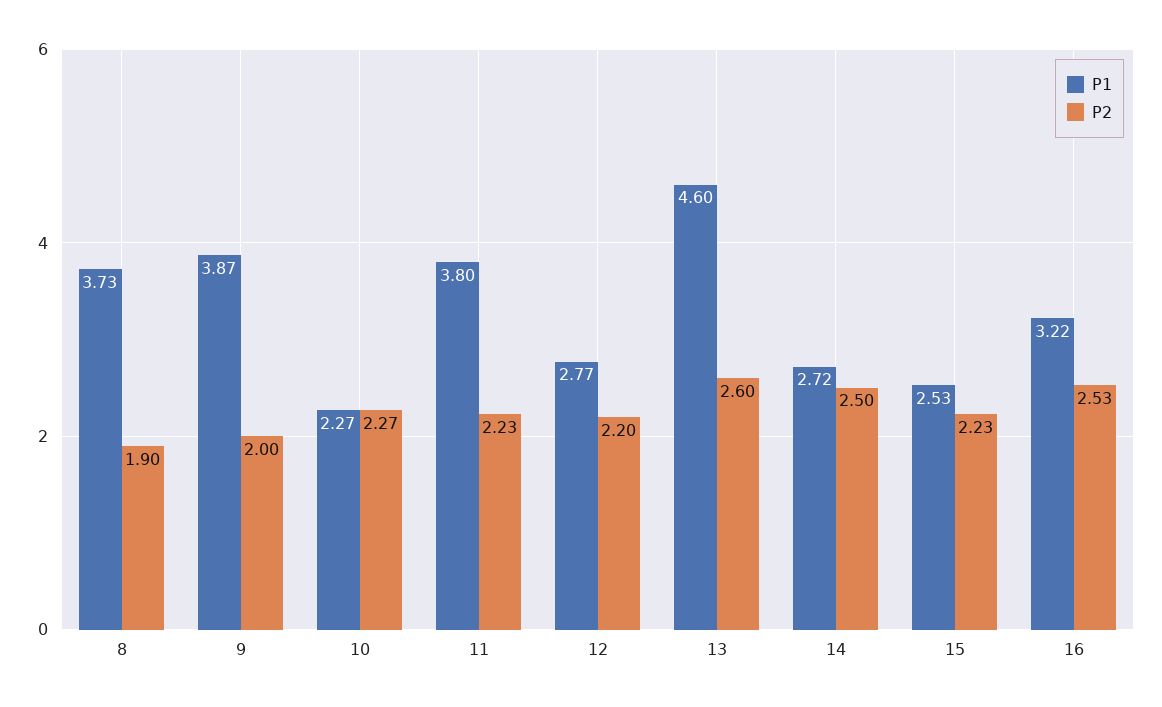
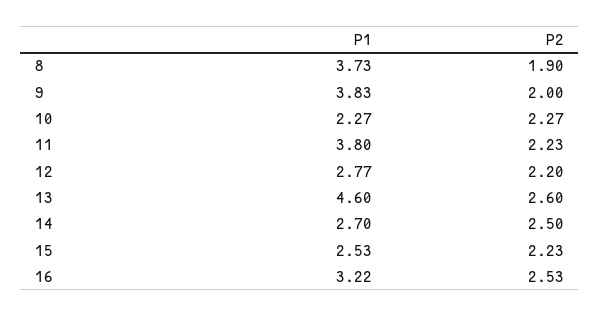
  {
    "P1": {
      "8": 3.73,
-     "9": 3.87,
+     "9": 3.83,
      "10": 2.27,
      "11": 3.8,
      "12": 2.77,
      "13": 4.6,
-     "14": 2.72,
+     "14": 2.7,
      "15": 2.53,
      "16": 3.22
    },
    "P2": {
      "8": 1.9,
      "9": 2,
      "10": 2.27,
      "11": 2.23,
      "12": 2.2,
      "13": 2.6,
      "14": 2.5,
      "15": 2.23,
      "16": 2.53
    }
  }

